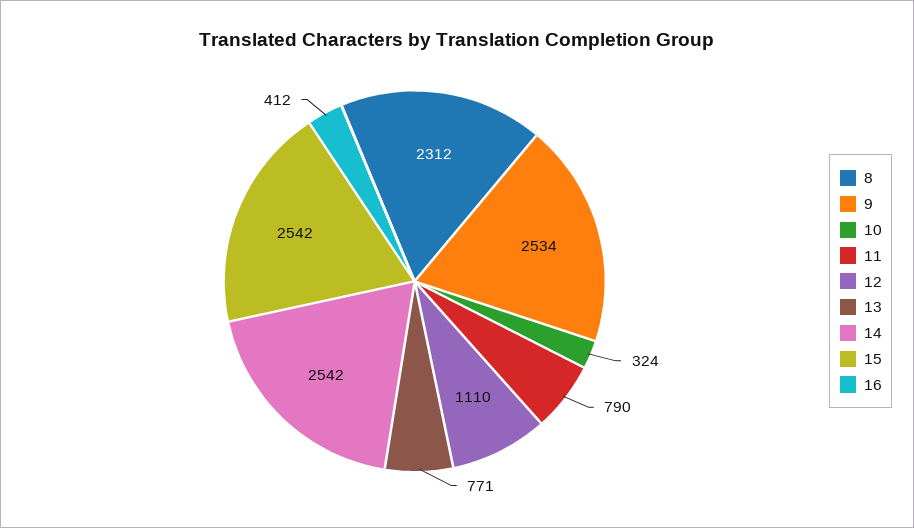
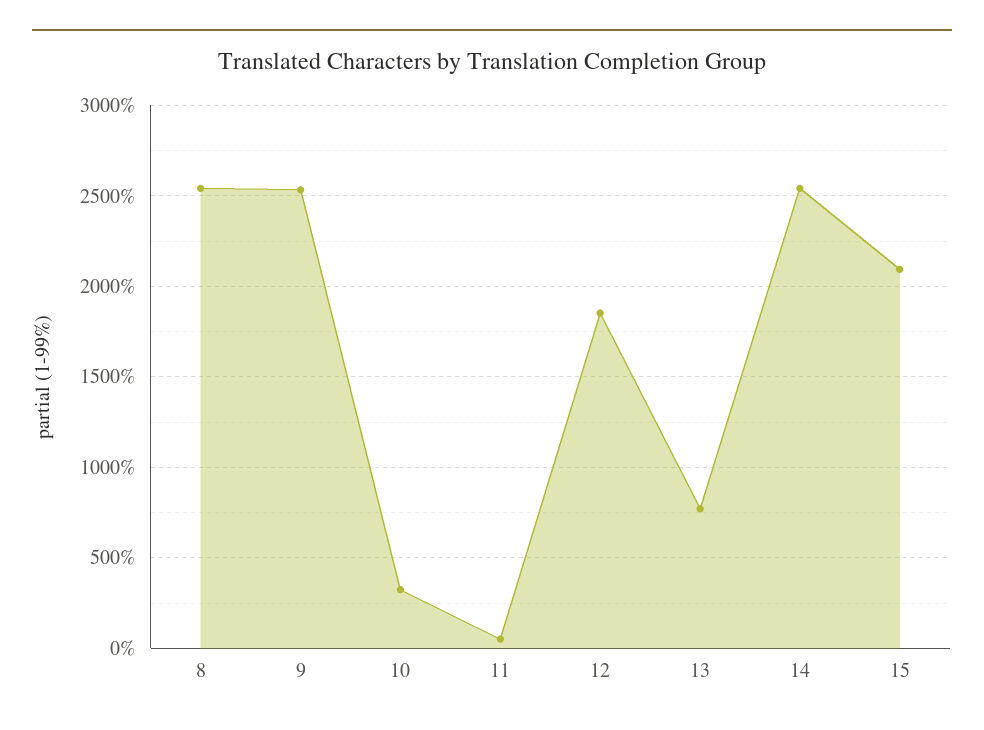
  {
-   "8": 2312,
+   "8": 2550,
    "9": 2534,
    "10": 324,
-   "11": 790,
+   "11": 50,
-   "12": 1110,
+   "12": 1850,
    "13": 771,
    "14": 2542,
-   "15": 2542,
+   "15": 2100
-   "16": 412
  }

